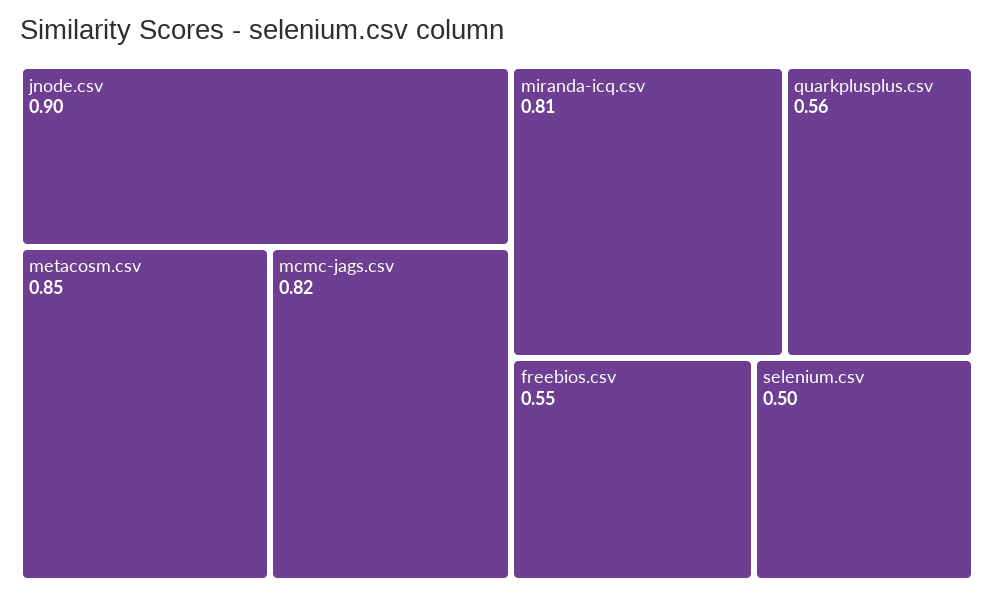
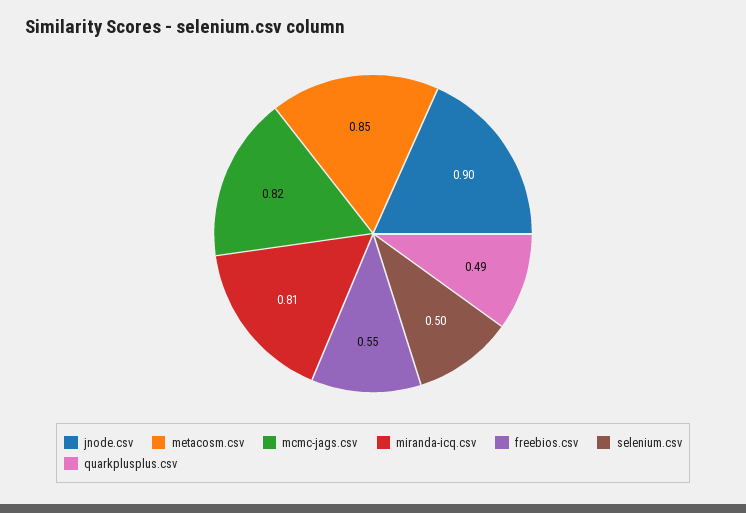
  {
    "jnode.csv": 0.9,
    "metacosm.csv": 0.85,
    "mcmc-jags.csv": 0.82,
    "miranda-icq.csv": 0.81,
-   "quarkplusplus.csv": 0.56,
+   "quarkplusplus.csv": 0.49,
    "freebios.csv": 0.55,
    "selenium.csv": 0.5
  }

